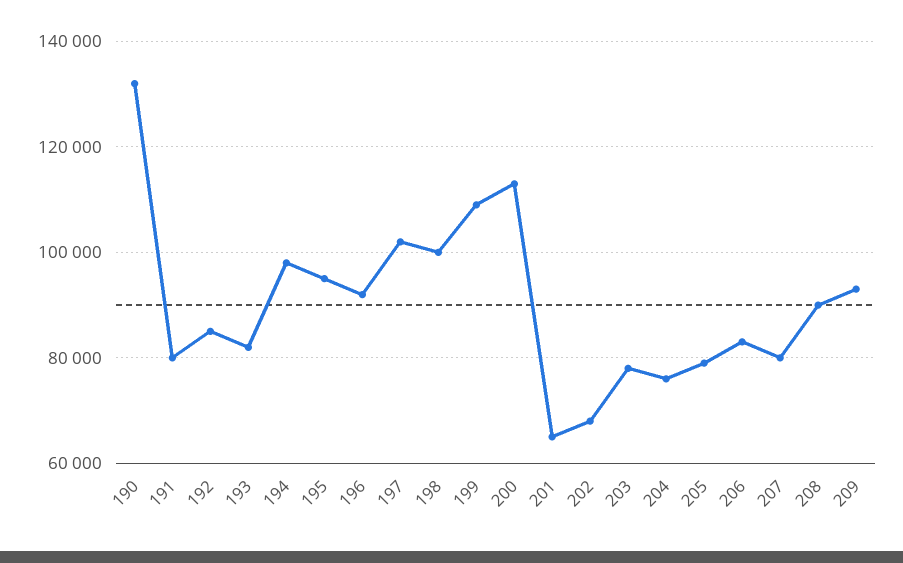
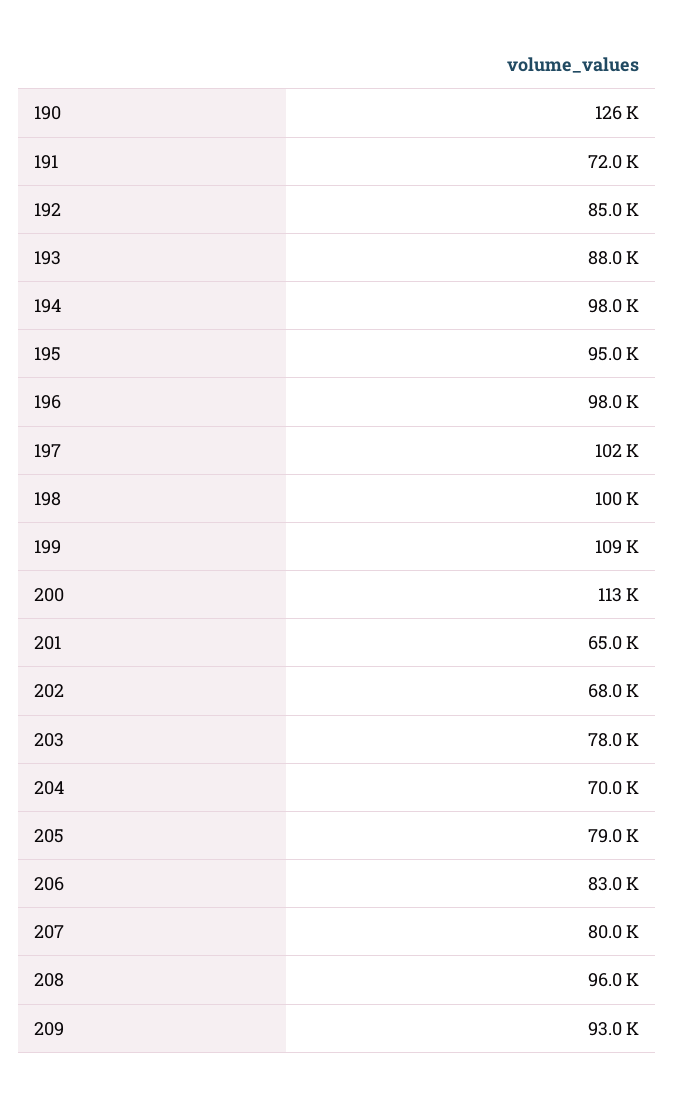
  {
-   "190": 132000,
+   "190": 126000,
-   "191": 80000,
+   "191": 72000,
    "192": 85000,
-   "193": 82000,
+   "193": 88000,
    "194": 98000,
    "195": 95000,
-   "196": 92000,
+   "196": 98000,
    "197": 102000,
    "198": 100000,
    "199": 109000,
    "200": 113000,
    "201": 65000,
    "202": 68000,
    "203": 78000,
-   "204": 76000,
+   "204": 70000,
    "205": 79000,
    "206": 83000,
    "207": 80000,
-   "208": 90000,
+   "208": 96000,
    "209": 93000
  }

